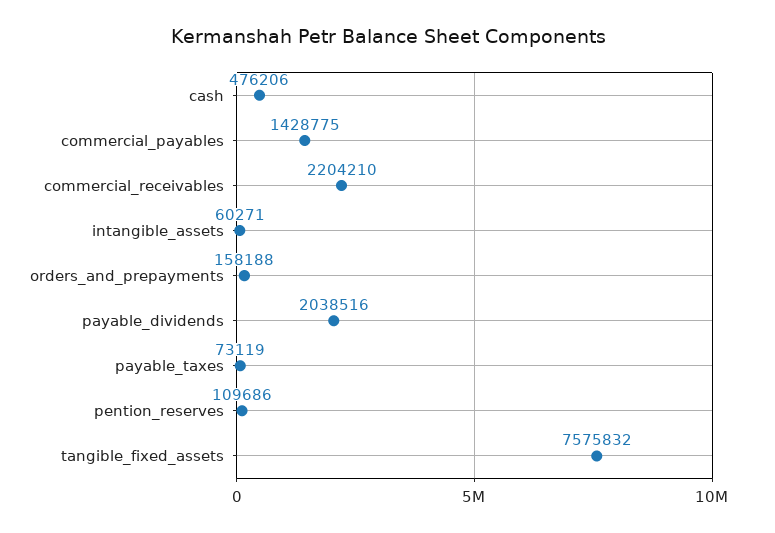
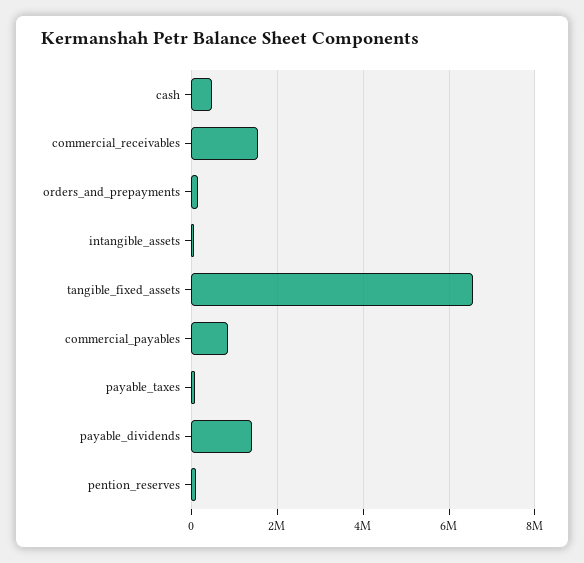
  {
    "cash": 476206,
-   "commercial_payables": 1428775,
+   "commercial_payables": 800000,
-   "commercial_receivables": 2204210,
+   "commercial_receivables": 1600000,
    "intangible_assets": 60271,
    "orders_and_prepayments": 158188,
-   "payable_dividends": 2038516,
+   "payable_dividends": 1400000,
    "payable_taxes": 73119,
    "pention_reserves": 109686,
-   "tangible_fixed_assets": 7575832
+   "tangible_fixed_assets": 6600000
  }

